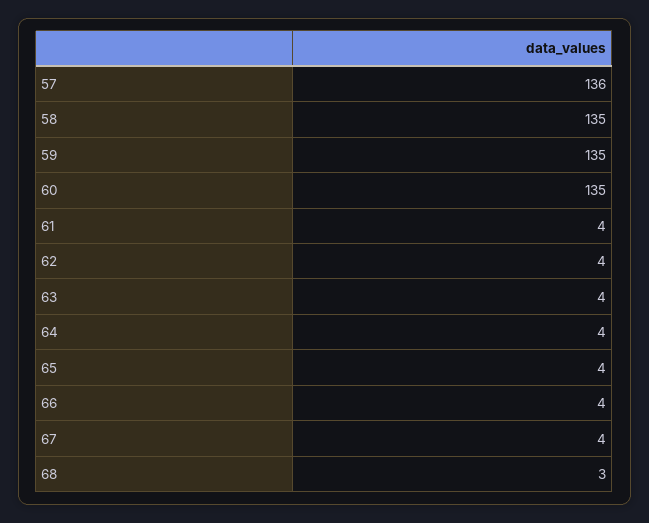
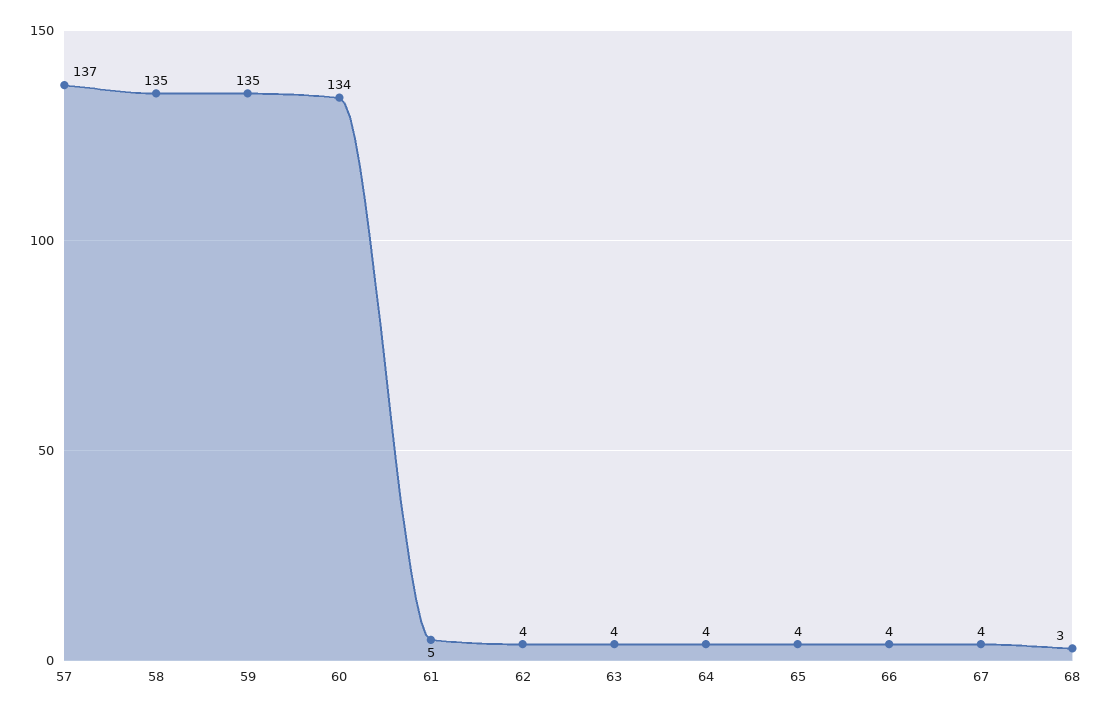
  {
-   "57": 136,
+   "57": 137,
    "58": 135,
    "59": 135,
-   "60": 135,
+   "60": 134,
-   "61": 4,
+   "61": 5,
    "62": 4,
    "63": 4,
    "64": 4,
    "65": 4,
    "66": 4,
    "67": 4,
    "68": 3
  }

